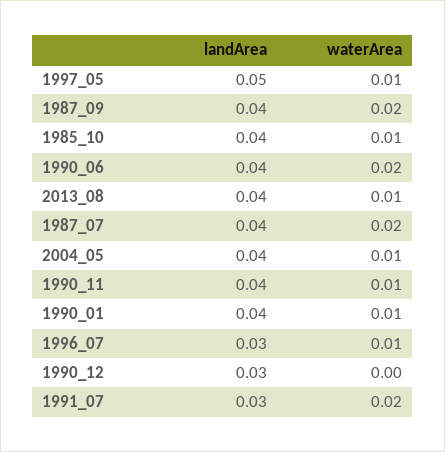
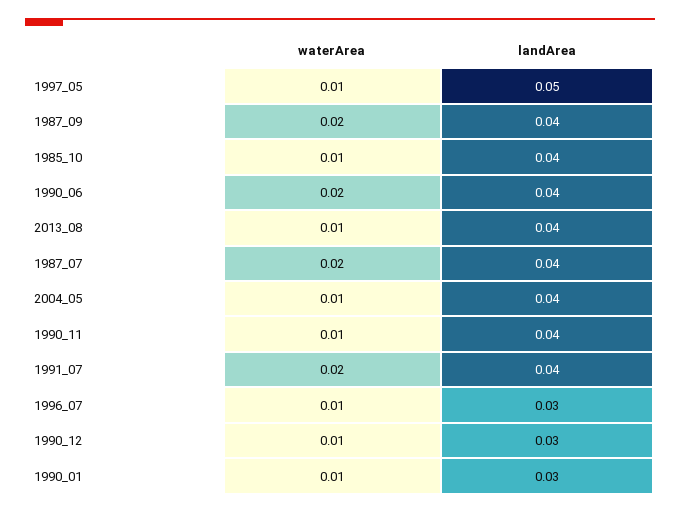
  {
    "landArea": {
      "1997_05": 0.05,
      "1987_09": 0.04,
      "1985_10": 0.04,
      "1990_06": 0.04,
      "2013_08": 0.04,
      "1987_07": 0.04,
      "2004_05": 0.04,
      "1990_11": 0.04,
-     "1990_01": 0.04,
+     "1990_01": 0.03,
      "1996_07": 0.03,
      "1990_12": 0.03,
-     "1991_07": 0.03
+     "1991_07": 0.04
    },
    "waterArea": {
      "1997_05": 0.01,
      "1987_09": 0.02,
      "1985_10": 0.01,
      "1990_06": 0.02,
      "2013_08": 0.01,
      "1987_07": 0.02,
      "2004_05": 0.01,
      "1990_11": 0.01,
      "1990_01": 0.01,
      "1996_07": 0.01,
-     "1990_12": 0,
+     "1990_12": 0.01,
      "1991_07": 0.02
    }
  }

